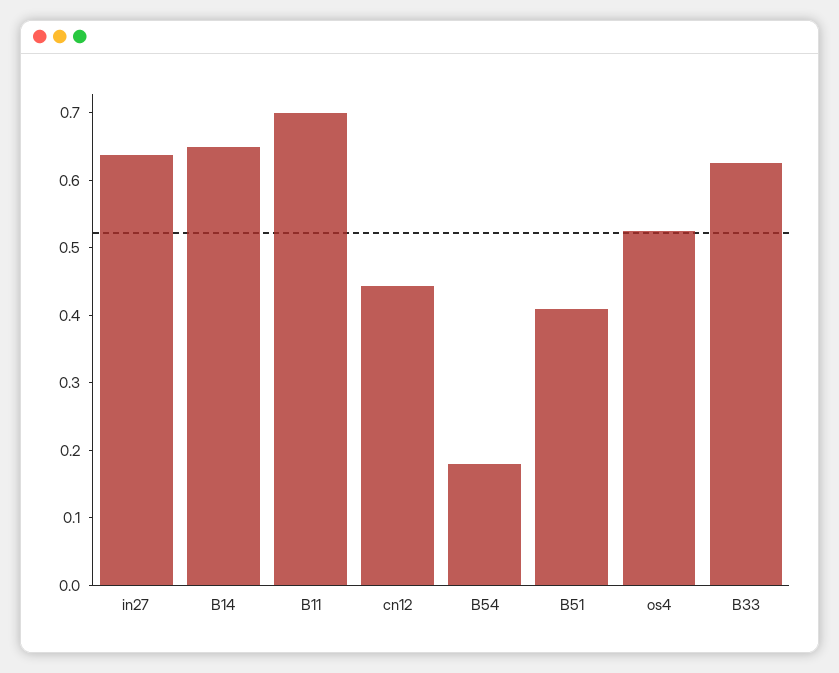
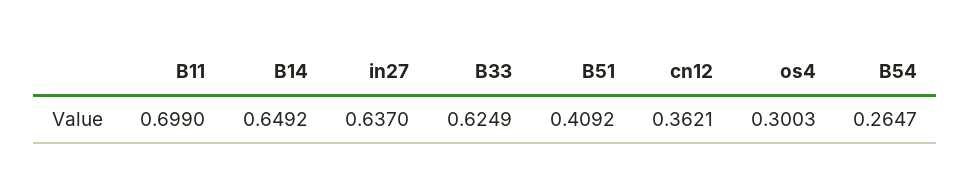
  {
    "in27": 0.637,
    "B14": 0.6492,
    "B11": 0.699,
-   "cn12": 0.44,
+   "cn12": 0.3621,
-   "B54": 0.18,
+   "B54": 0.2647,
    "B51": 0.4092,
-   "os4": 0.52,
+   "os4": 0.3003,
    "B33": 0.6249
  }

